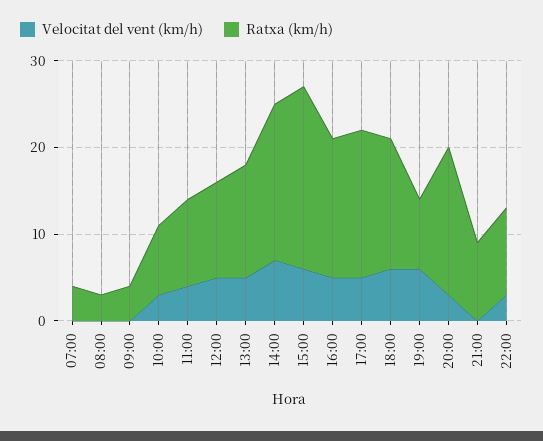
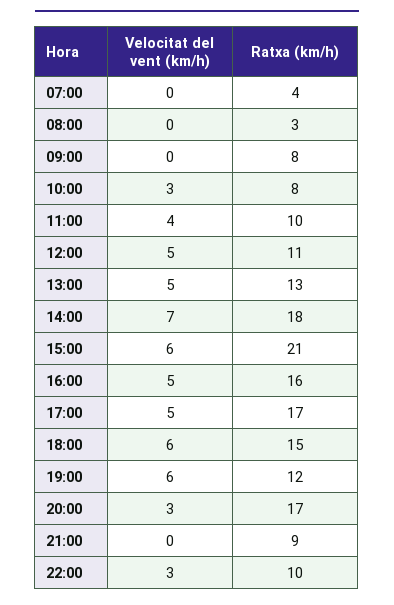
  {
    "Velocitat del vent (km/h)": {
      "07:00": 0,
      "08:00": 0,
      "09:00": 0,
      "10:00": 3,
      "11:00": 4,
      "12:00": 5,
      "13:00": 5,
      "14:00": 7,
      "15:00": 6,
      "16:00": 5,
      "17:00": 5,
      "18:00": 6,
      "19:00": 6,
      "20:00": 3,
      "21:00": 0,
      "22:00": 3
    },
    "Ratxa (km/h)": {
      "07:00": 4,
      "08:00": 3,
-     "09:00": 4,
+     "09:00": 8,
      "10:00": 8,
      "11:00": 10,
      "12:00": 11,
      "13:00": 13,
      "14:00": 18,
      "15:00": 21,
      "16:00": 16,
      "17:00": 17,
      "18:00": 15,
-     "19:00": 8,
+     "19:00": 12,
      "20:00": 17,
      "21:00": 9,
      "22:00": 10
    }
  }

